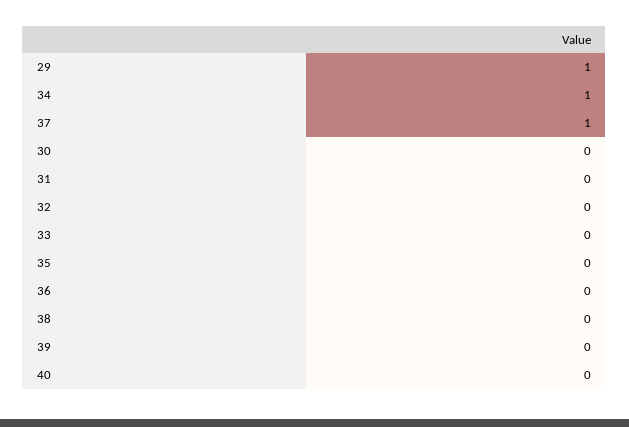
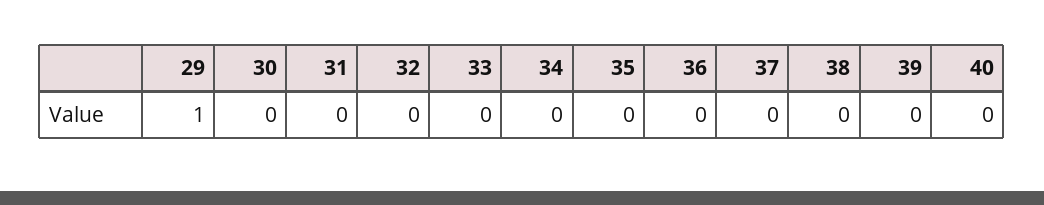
  {
    "29": 1,
-   "34": 1,
+   "34": 0,
-   "37": 1,
+   "37": 0,
    "30": 0,
    "31": 0,
    "32": 0,
    "33": 0,
    "35": 0,
    "36": 0,
    "38": 0,
    "39": 0,
    "40": 0
  }

